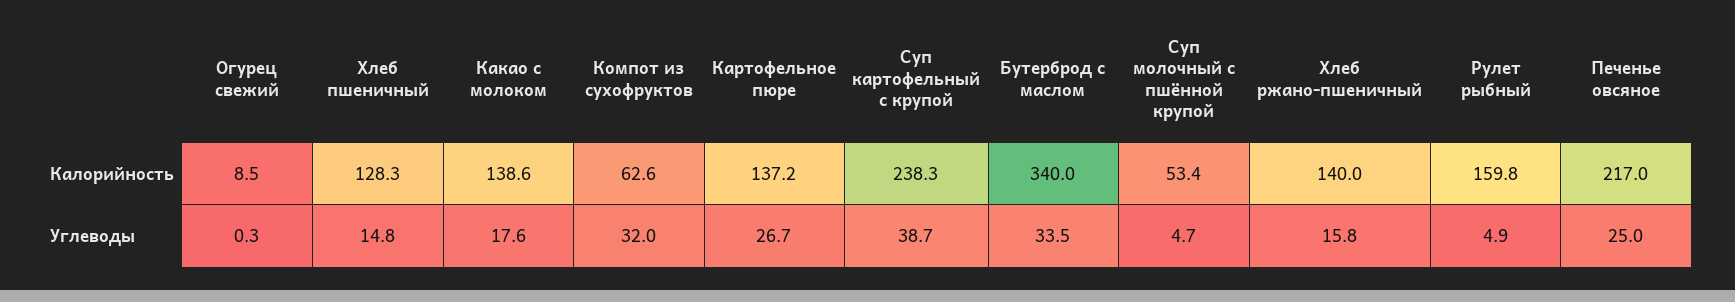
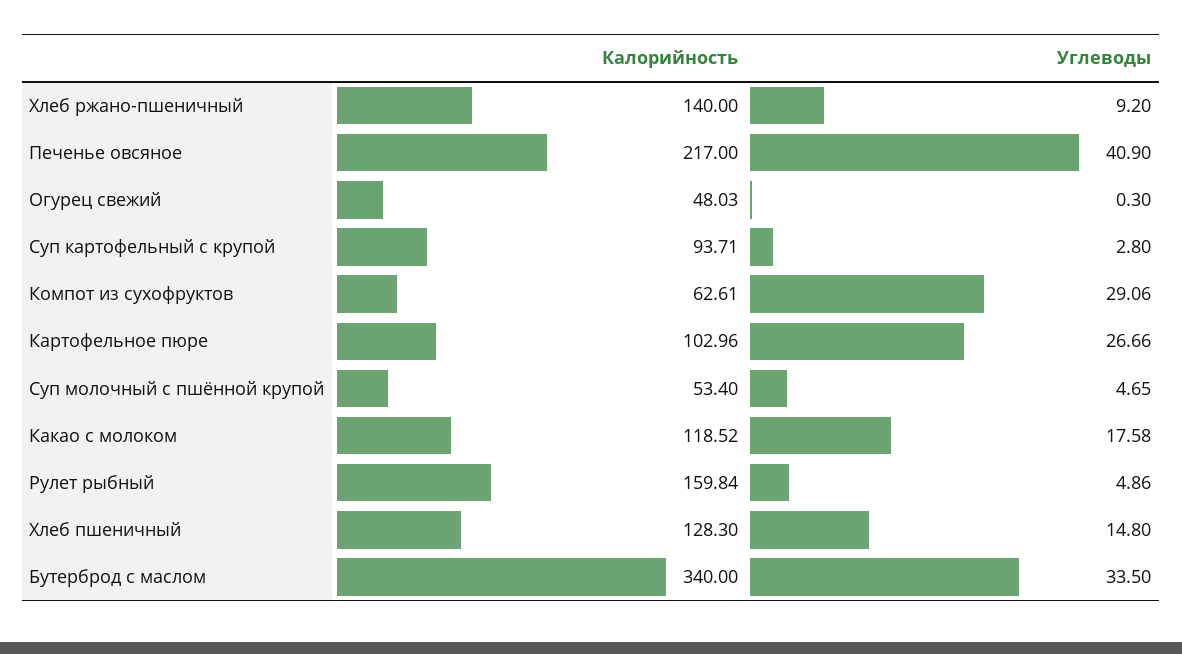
  {
    "Огурец свежий": {
-     "Калорийность": 8.5,
+     "Калорийность": 48.03,
      "Углеводы": 0.3
    },
    "Хлеб пшеничный": {
      "Калорийность": 128.3,
      "Углеводы": 14.8
    },
    "Какао с молоком": {
-     "Калорийность": 138.6,
+     "Калорийность": 118.52,
      "Углеводы": 17.58
    },
    "Компот из сухофруктов": {
      "Калорийность": 62.61,
-     "Углеводы": 32
+     "Углеводы": 29.06
    },
    "Картофельное пюре": {
-     "Калорийность": 137.2,
+     "Калорийность": 102.96,
      "Углеводы": 26.66
    },
    "Суп картофельный с крупой": {
-     "Калорийность": 238.3,
+     "Калорийность": 93.71,
-     "Углеводы": 38.7
+     "Углеводы": 2.8
    },
    "Бутерброд с маслом": {
      "Калорийность": 340,
      "Углеводы": 33.5
    },
    "Суп молочный с пшённой крупой": {
      "Калорийность": 53.4,
      "Углеводы": 4.65
    },
    "Хлеб ржано-пшеничный": {
      "Калорийность": 140,
-     "Углеводы": 15.8
+     "Углеводы": 9.2
    },
    "Рулет рыбный": {
      "Калорийность": 159.84,
      "Углеводы": 4.86
    },
    "Печенье овсяное": {
      "Калорийность": 217,
-     "Углеводы": 25
+     "Углеводы": 40.9
    }
  }

